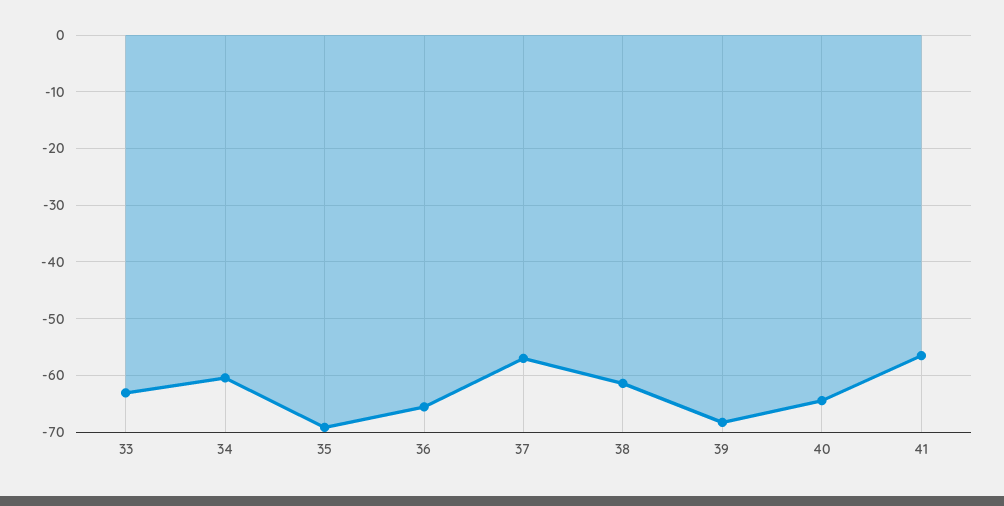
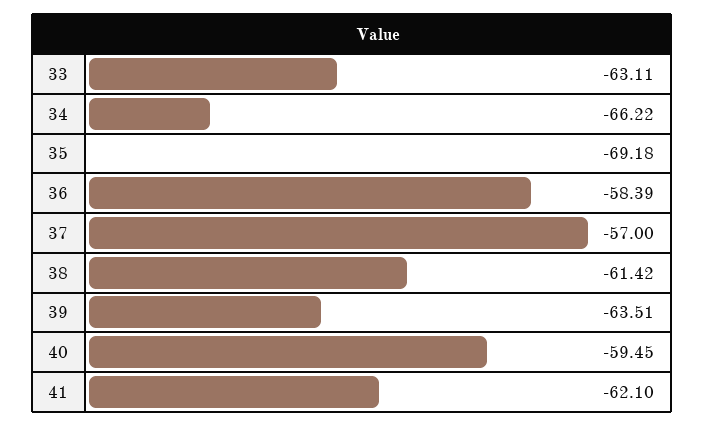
  {
    "33": -63.11,
-   "34": -60,
+   "34": -66.22,
    "35": -69.18,
-   "36": -66,
+   "36": -58.39,
    "37": -57,
    "38": -61.42,
-   "39": -68,
+   "39": -63.51,
-   "40": -64,
+   "40": -59.45,
-   "41": -56
+   "41": -62.1
  }

